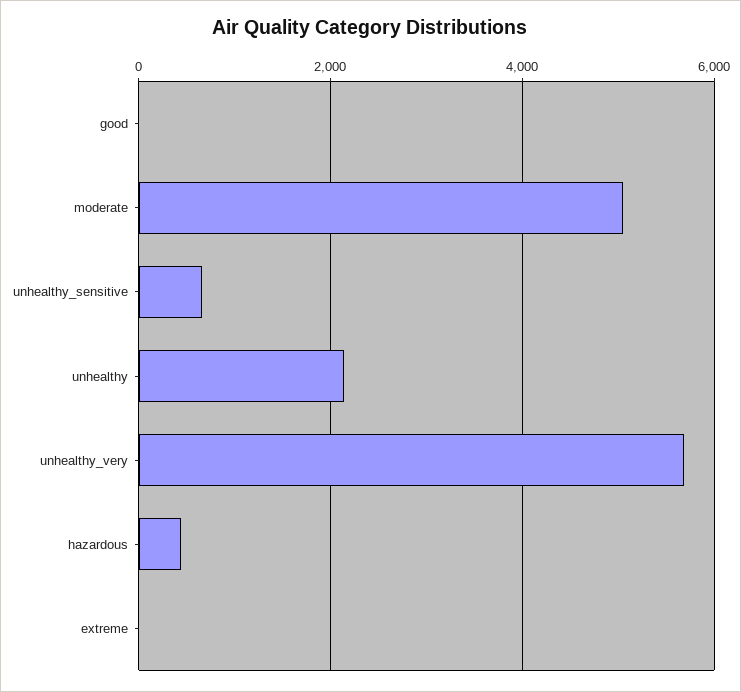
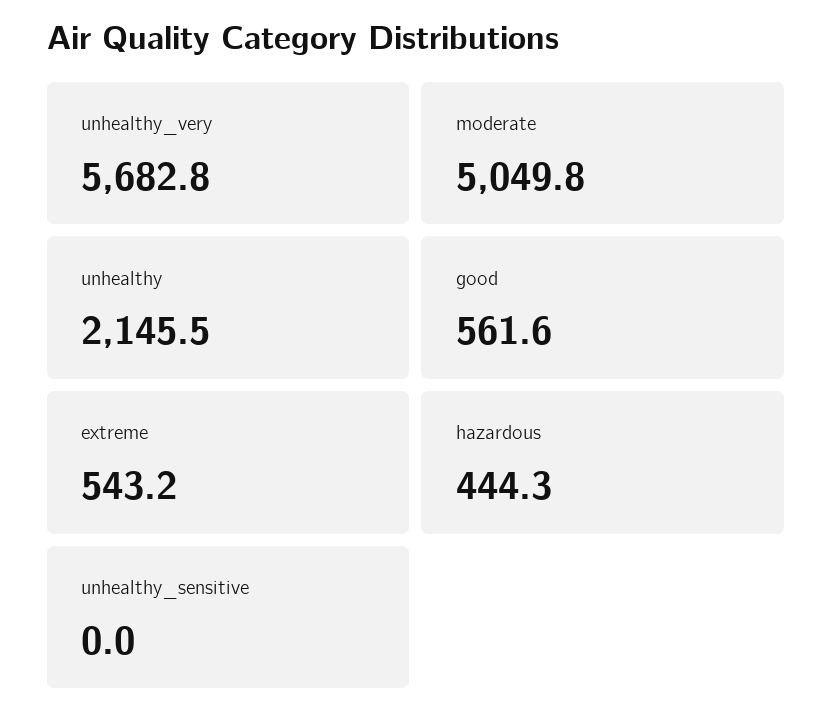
  {
-   "good": 0,
+   "good": 561.6,
    "moderate": 5049.8,
-   "unhealthy_sensitive": 600,
+   "unhealthy_sensitive": 0,
    "unhealthy": 2145.5,
    "unhealthy_very": 5682.8,
    "hazardous": 444.3,
-   "extreme": 0
+   "extreme": 543.2
  }

